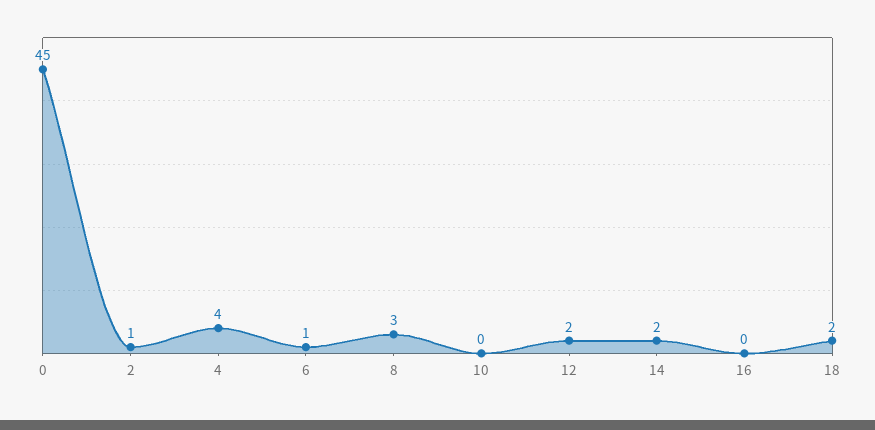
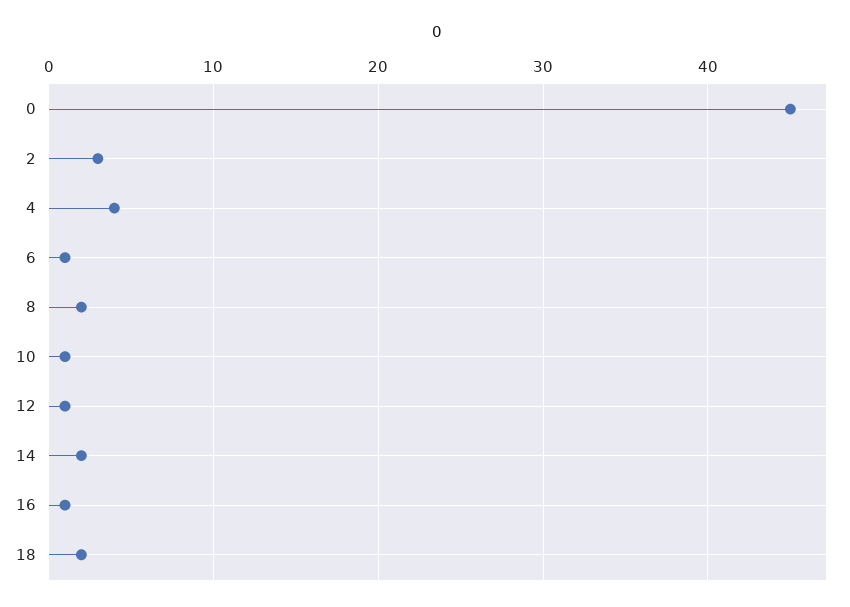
  {
    "0": 45,
-   "2": 1,
+   "2": 3,
    "4": 4,
    "6": 1,
-   "8": 3,
+   "8": 2,
-   "10": 0,
+   "10": 1,
-   "12": 2,
+   "12": 1,
    "14": 2,
-   "16": 0,
+   "16": 1,
    "18": 2
  }

